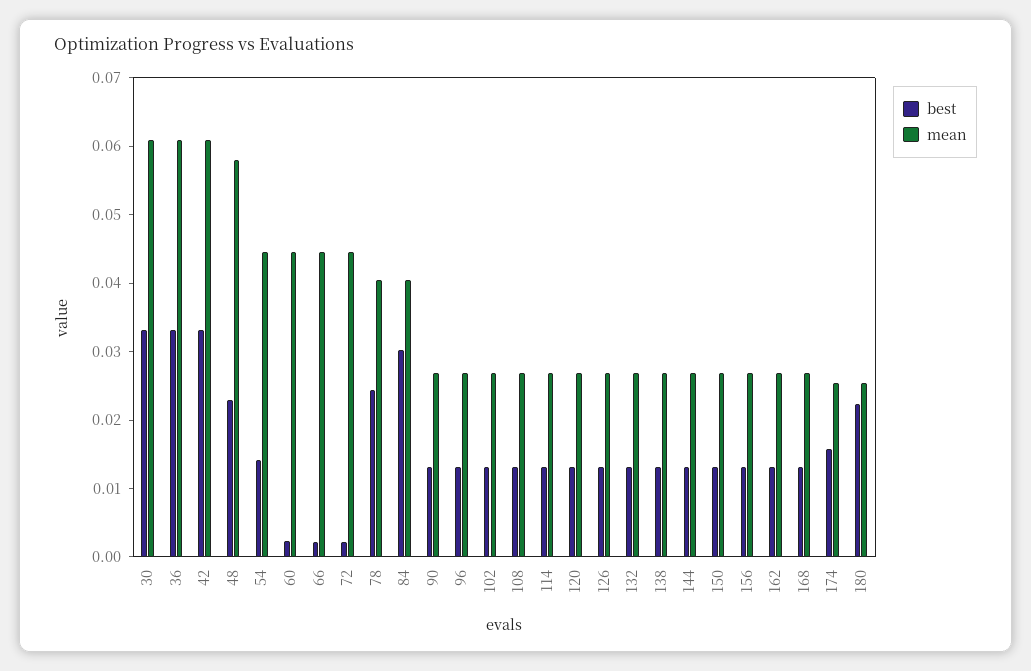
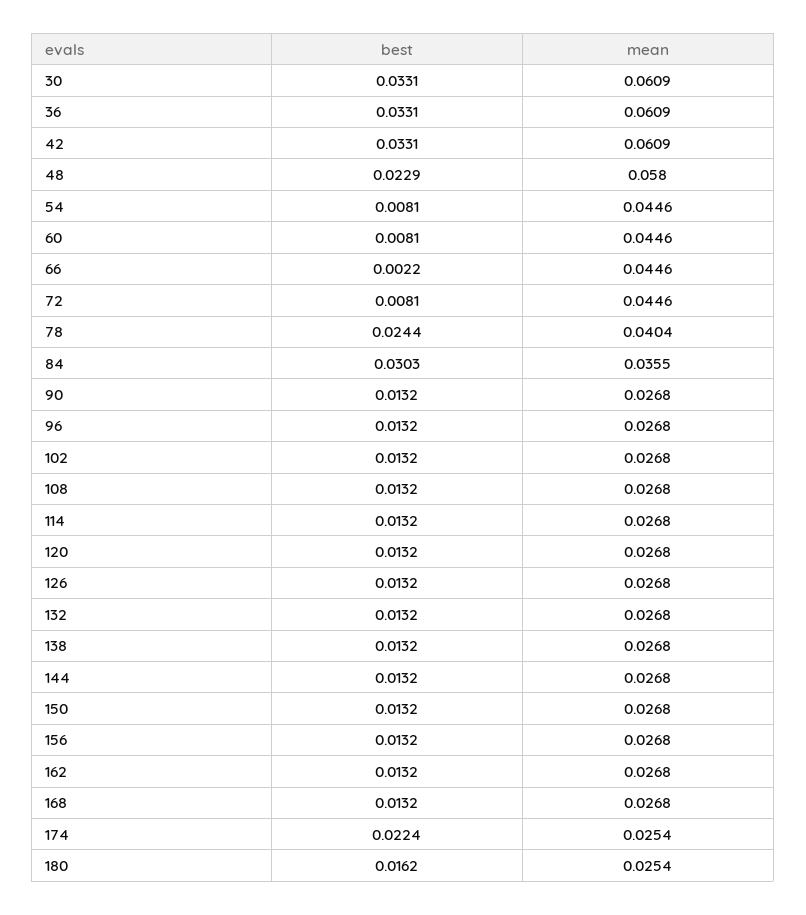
  {
    "best": {
      "30": 0.0331,
      "36": 0.0331,
      "42": 0.0331,
      "48": 0.0229,
-     "54": 0.014,
+     "54": 0.0081,
-     "60": 0.002,
+     "60": 0.0081,
      "66": 0.0022,
-     "72": 0.002,
+     "72": 0.0081,
      "78": 0.0244,
      "84": 0.0303,
      "90": 0.0132,
      "96": 0.0132,
      "102": 0.0132,
      "108": 0.0132,
      "114": 0.0132,
      "120": 0.0132,
      "126": 0.0132,
      "132": 0.0132,
      "138": 0.0132,
      "144": 0.0132,
      "150": 0.0132,
      "156": 0.0132,
      "162": 0.0132,
      "168": 0.0132,
-     "174": 0.016,
+     "174": 0.0224,
-     "180": 0.022
+     "180": 0.0162
    },
    "mean": {
      "30": 0.0609,
      "36": 0.0609,
      "42": 0.0609,
      "48": 0.058,
      "54": 0.0446,
      "60": 0.0446,
      "66": 0.0446,
      "72": 0.0446,
      "78": 0.0404,
-     "84": 0.04,
+     "84": 0.0355,
      "90": 0.0268,
      "96": 0.0268,
      "102": 0.0268,
      "108": 0.0268,
      "114": 0.0268,
      "120": 0.0268,
      "126": 0.0268,
      "132": 0.0268,
      "138": 0.0268,
      "144": 0.0268,
      "150": 0.0268,
      "156": 0.0268,
      "162": 0.0268,
      "168": 0.0268,
      "174": 0.0254,
      "180": 0.0254
    }
  }

